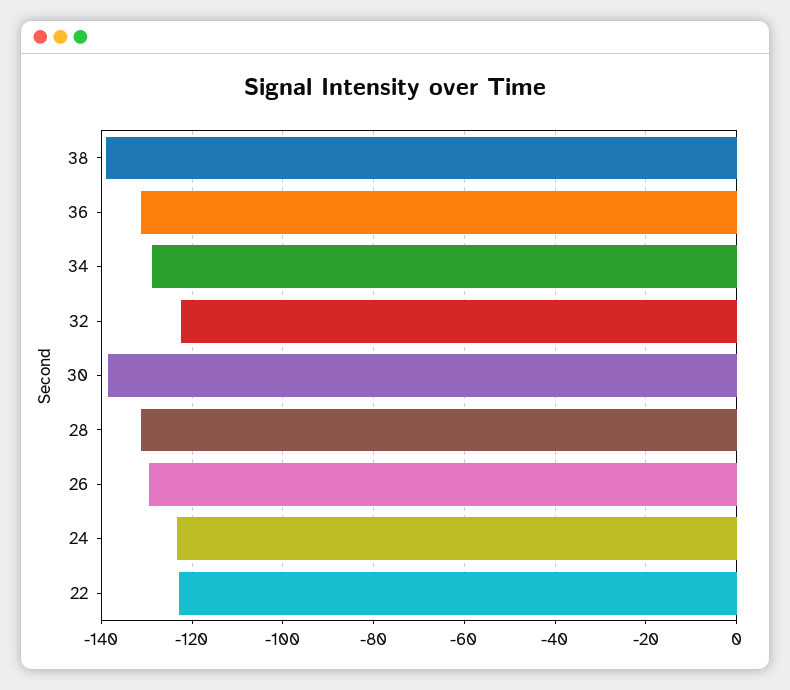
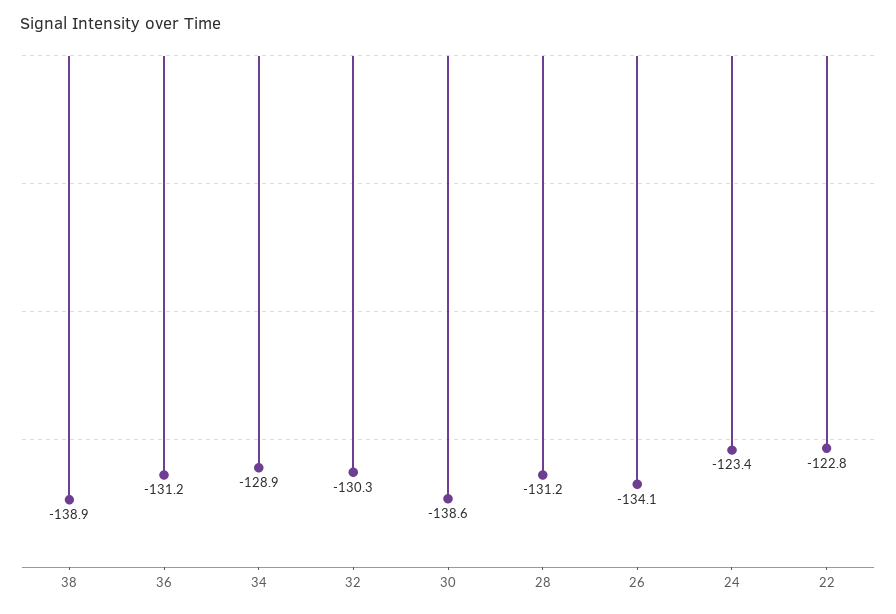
  {
    "38": -138.9,
    "36": -131.2,
    "34": -128.9,
-   "32": -122,
+   "32": -130.3,
    "30": -138.6,
    "28": -131.2,
-   "26": -130,
+   "26": -134.1,
    "24": -123.4,
    "22": -122.8
  }

